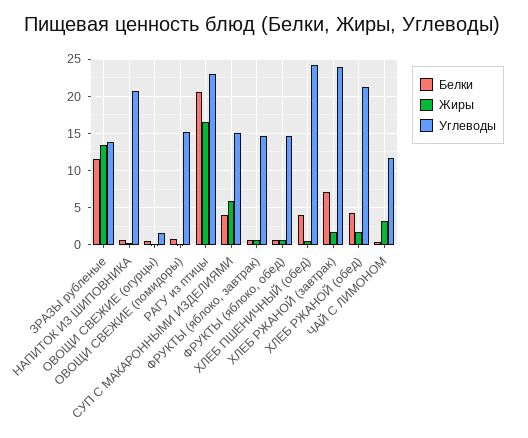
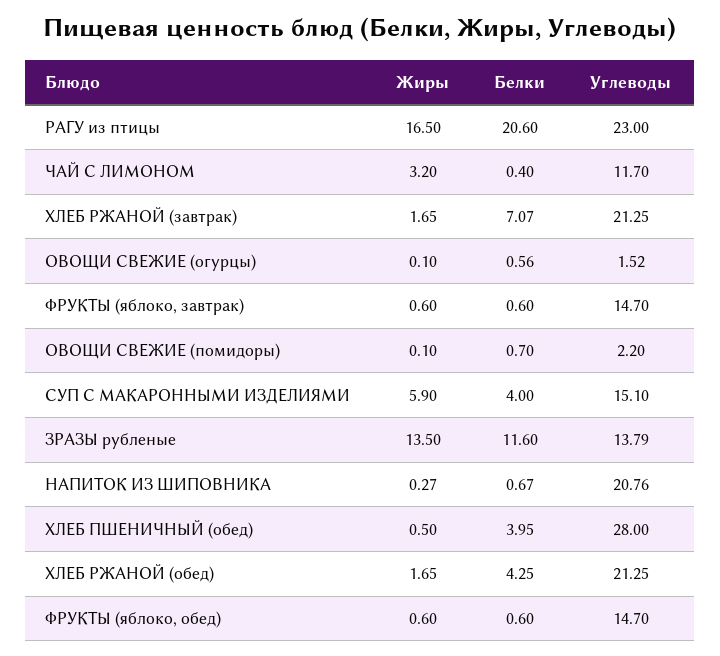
  {
    "Белки": {
      "ЗРАЗЫ рубленые": 11.6,
      "НАПИТОК ИЗ ШИПОВНИКА": 0.67,
      "ОВОЩИ СВЕЖИЕ (огурцы)": 0.56,
      "ОВОЩИ СВЕЖИЕ (помидоры)": 0.7,
      "РАГУ из птицы": 20.6,
      "СУП С МАКАРОННЫМИ ИЗДЕЛИЯМИ": 4,
      "ФРУКТЫ (яблоко, завтрак)": 0.6,
      "ФРУКТЫ (яблоко, обед)": 0.6,
      "ХЛЕБ ПШЕНИЧНЫЙ (обед)": 3.95,
      "ХЛЕБ РЖАНОЙ (завтрак)": 7.07,
      "ХЛЕБ РЖАНОЙ (обед)": 4.25,
      "ЧАЙ С ЛИМОНОМ": 0.4
    },
    "Жиры": {
      "ЗРАЗЫ рубленые": 13.5,
      "НАПИТОК ИЗ ШИПОВНИКА": 0.27,
      "ОВОЩИ СВЕЖИЕ (огурцы)": 0.1,
      "ОВОЩИ СВЕЖИЕ (помидоры)": 0.1,
      "РАГУ из птицы": 16.5,
      "СУП С МАКАРОННЫМИ ИЗДЕЛИЯМИ": 5.9,
      "ФРУКТЫ (яблоко, завтрак)": 0.6,
      "ФРУКТЫ (яблоко, обед)": 0.6,
      "ХЛЕБ ПШЕНИЧНЫЙ (обед)": 0.5,
      "ХЛЕБ РЖАНОЙ (завтрак)": 1.65,
      "ХЛЕБ РЖАНОЙ (обед)": 1.65,
      "ЧАЙ С ЛИМОНОМ": 3.2
    },
    "Углеводы": {
      "ЗРАЗЫ рубленые": 13.79,
      "НАПИТОК ИЗ ШИПОВНИКА": 20.76,
      "ОВОЩИ СВЕЖИЕ (огурцы)": 1.52,
-     "ОВОЩИ СВЕЖИЕ (помидоры)": 15,
+     "ОВОЩИ СВЕЖИЕ (помидоры)": 2.2,
      "РАГУ из птицы": 23,
      "СУП С МАКАРОННЫМИ ИЗДЕЛИЯМИ": 15.1,
      "ФРУКТЫ (яблоко, завтрак)": 14.7,
      "ФРУКТЫ (яблоко, обед)": 14.7,
-     "ХЛЕБ ПШЕНИЧНЫЙ (обед)": 24,
+     "ХЛЕБ ПШЕНИЧНЫЙ (обед)": 28,
-     "ХЛЕБ РЖАНОЙ (завтрак)": 24,
+     "ХЛЕБ РЖАНОЙ (завтрак)": 21.25,
      "ХЛЕБ РЖАНОЙ (обед)": 21.25,
      "ЧАЙ С ЛИМОНОМ": 11.7
    }
  }

